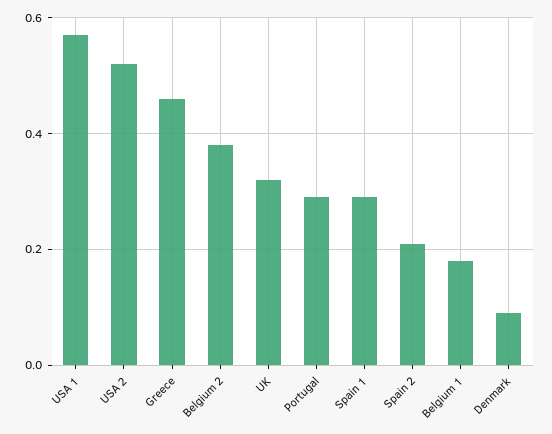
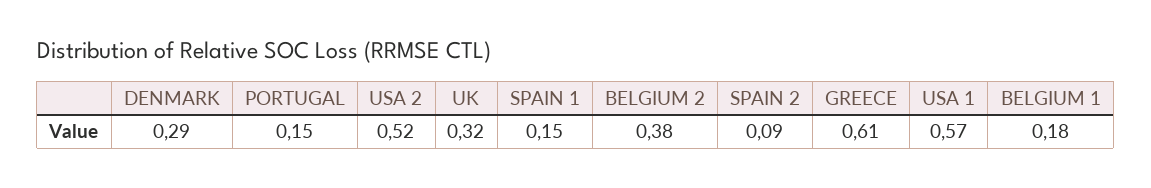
  {
    "USA 1": 0.57,
    "USA 2": 0.52,
-   "Greece": 0.45,
+   "Greece": 0.61,
    "Belgium 2": 0.38,
    "UK": 0.32,
-   "Portugal": 0.3,
+   "Portugal": 0.15,
-   "Spain 1": 0.3,
+   "Spain 1": 0.15,
-   "Spain 2": 0.2,
+   "Spain 2": 0.09,
    "Belgium 1": 0.18,
-   "Denmark": 0.1
+   "Denmark": 0.29
  }

